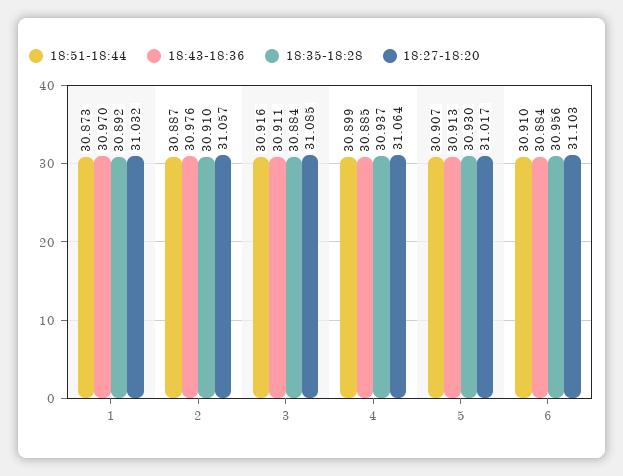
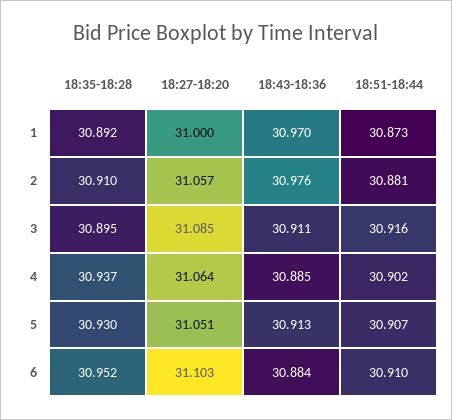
  {
    "18:51-18:44": {
      "1": 30.873,
-     "2": 30.887,
+     "2": 30.881,
      "3": 30.916,
-     "4": 30.899,
+     "4": 30.902,
      "5": 30.907,
      "6": 30.91
    },
    "18:43-18:36": {
      "1": 30.97,
      "2": 30.976,
      "3": 30.911,
      "4": 30.885,
      "5": 30.913,
      "6": 30.884
    },
    "18:35-18:28": {
      "1": 30.892,
      "2": 30.91,
-     "3": 30.884,
+     "3": 30.895,
      "4": 30.937,
      "5": 30.93,
-     "6": 30.956
+     "6": 30.952
    },
    "18:27-18:20": {
-     "1": 31.032,
+     "1": 31,
      "2": 31.057,
      "3": 31.085,
      "4": 31.064,
-     "5": 31.017,
+     "5": 31.051,
      "6": 31.103
    }
  }

